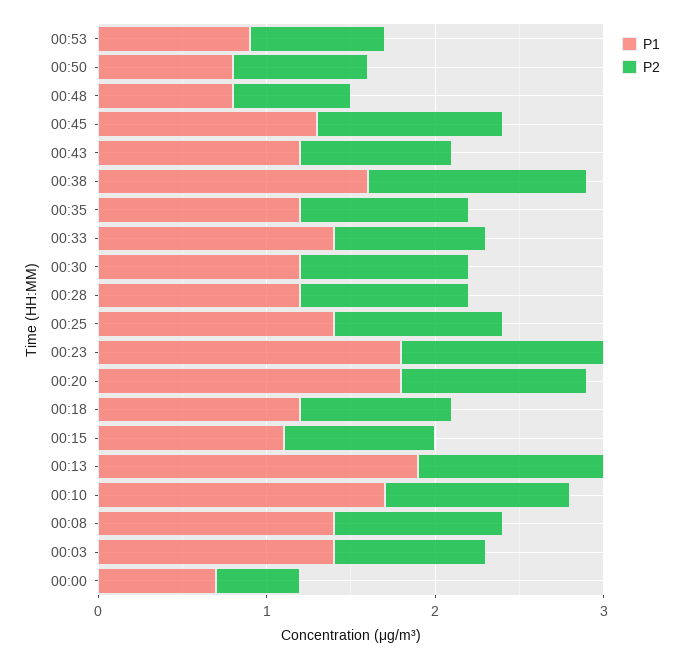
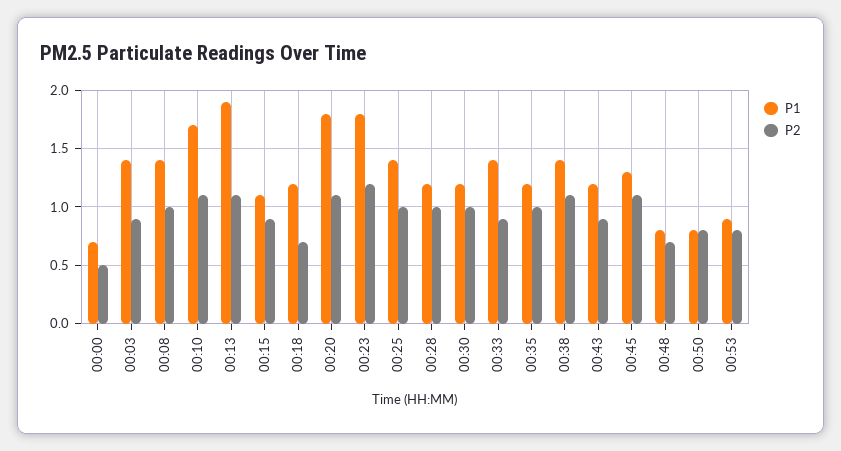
  {
    "P1": {
      "00:53": 0.9,
      "00:50": 0.8,
      "00:48": 0.8,
      "00:45": 1.3,
      "00:43": 1.2,
-     "00:38": 1.6,
+     "00:38": 1.4,
      "00:35": 1.2,
      "00:33": 1.4,
      "00:30": 1.2,
      "00:28": 1.2,
      "00:25": 1.4,
      "00:23": 1.8,
      "00:20": 1.8,
      "00:18": 1.2,
      "00:15": 1.1,
      "00:13": 1.9,
      "00:10": 1.7,
      "00:08": 1.4,
      "00:03": 1.4,
      "00:00": 0.7
    },
    "P2": {
      "00:53": 0.8,
      "00:50": 0.8,
      "00:48": 0.7,
      "00:45": 1.1,
      "00:43": 0.9,
-     "00:38": 1.3,
+     "00:38": 1.1,
      "00:35": 1,
      "00:33": 0.9,
      "00:30": 1,
      "00:28": 1,
      "00:25": 1,
      "00:23": 1.2,
      "00:20": 1.1,
-     "00:18": 0.9,
+     "00:18": 0.7,
      "00:15": 0.9,
      "00:13": 1.1,
      "00:10": 1.1,
      "00:08": 1,
      "00:03": 0.9,
      "00:00": 0.5
    }
  }

